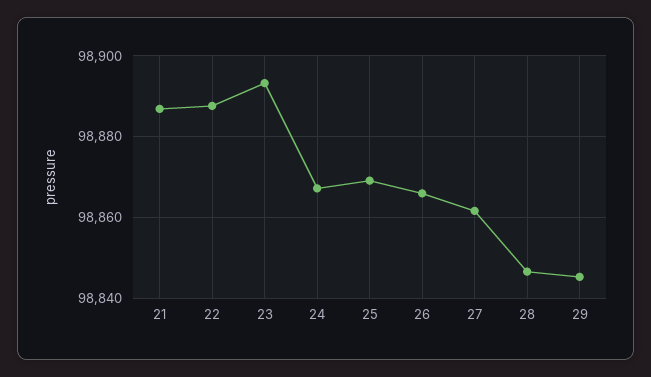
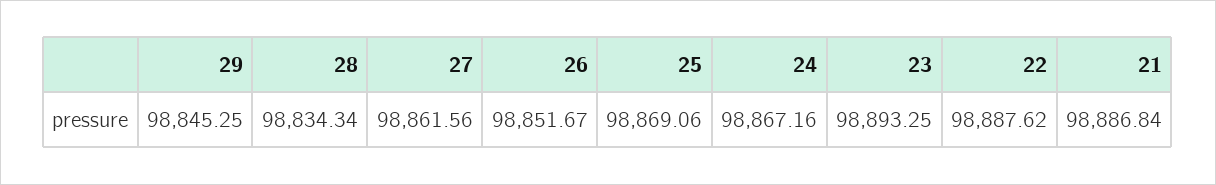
  {
    "21": 98886.84,
    "22": 98887.62,
    "23": 98893.25,
    "24": 98867.16,
    "25": 98869.06,
-   "26": 98866,
+   "26": 98851.67,
    "27": 98861.56,
-   "28": 98846,
+   "28": 98834.34,
    "29": 98845.25
  }

